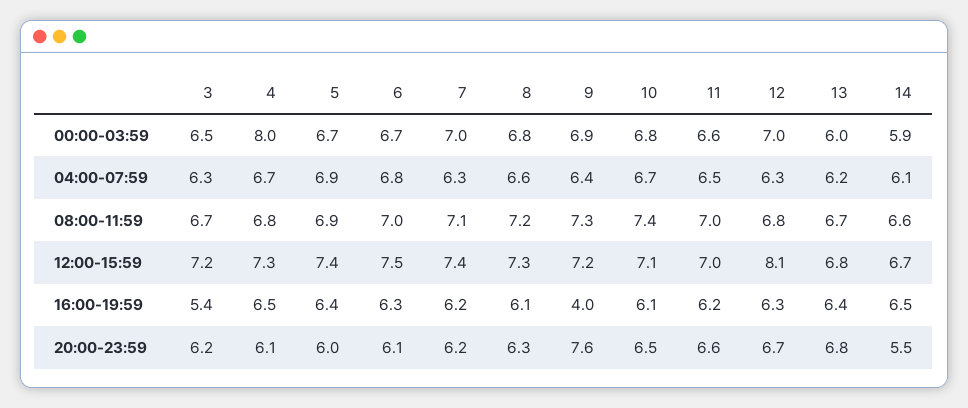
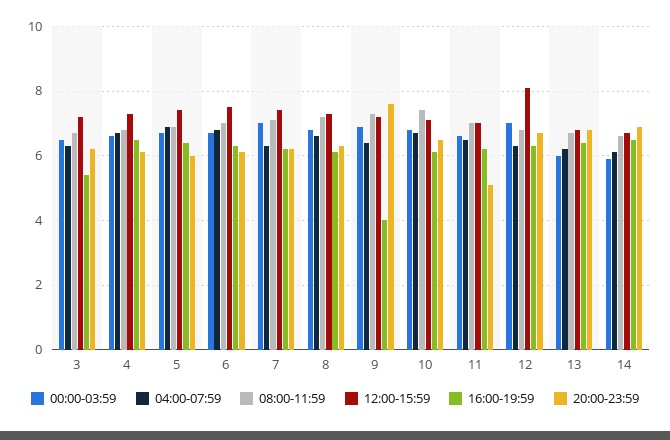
  {
    "00:00-03:59": {
      "3": 6.5,
-     "4": 8,
+     "4": 6.5,
      "5": 6.7,
      "6": 6.7,
      "7": 7,
      "8": 6.8,
      "9": 6.9,
      "10": 6.8,
      "11": 6.6,
      "12": 7,
      "13": 6,
      "14": 5.9
    },
    "04:00-07:59": {
      "3": 6.3,
      "4": 6.7,
      "5": 6.9,
      "6": 6.8,
      "7": 6.3,
      "8": 6.6,
      "9": 6.4,
      "10": 6.7,
      "11": 6.5,
      "12": 6.3,
      "13": 6.2,
      "14": 6.1
    },
    "08:00-11:59": {
      "3": 6.7,
      "4": 6.8,
      "5": 6.9,
      "6": 7,
      "7": 7.1,
      "8": 7.2,
      "9": 7.3,
      "10": 7.4,
      "11": 7,
      "12": 6.8,
      "13": 6.7,
      "14": 6.6
    },
    "12:00-15:59": {
      "3": 7.2,
      "4": 7.3,
      "5": 7.4,
      "6": 7.5,
      "7": 7.4,
      "8": 7.3,
      "9": 7.2,
      "10": 7.1,
      "11": 7,
      "12": 8.1,
      "13": 6.8,
      "14": 6.7
    },
    "16:00-19:59": {
      "3": 5.4,
      "4": 6.5,
      "5": 6.4,
      "6": 6.3,
      "7": 6.2,
      "8": 6.1,
      "9": 4,
      "10": 6.1,
      "11": 6.2,
      "12": 6.3,
      "13": 6.4,
      "14": 6.5
    },
    "20:00-23:59": {
      "3": 6.2,
      "4": 6.1,
      "5": 6,
      "6": 6.1,
      "7": 6.2,
      "8": 6.3,
      "9": 7.6,
      "10": 6.5,
-     "11": 6.6,
+     "11": 5,
      "12": 6.7,
      "13": 6.8,
-     "14": 5.5
+     "14": 7
    }
  }

